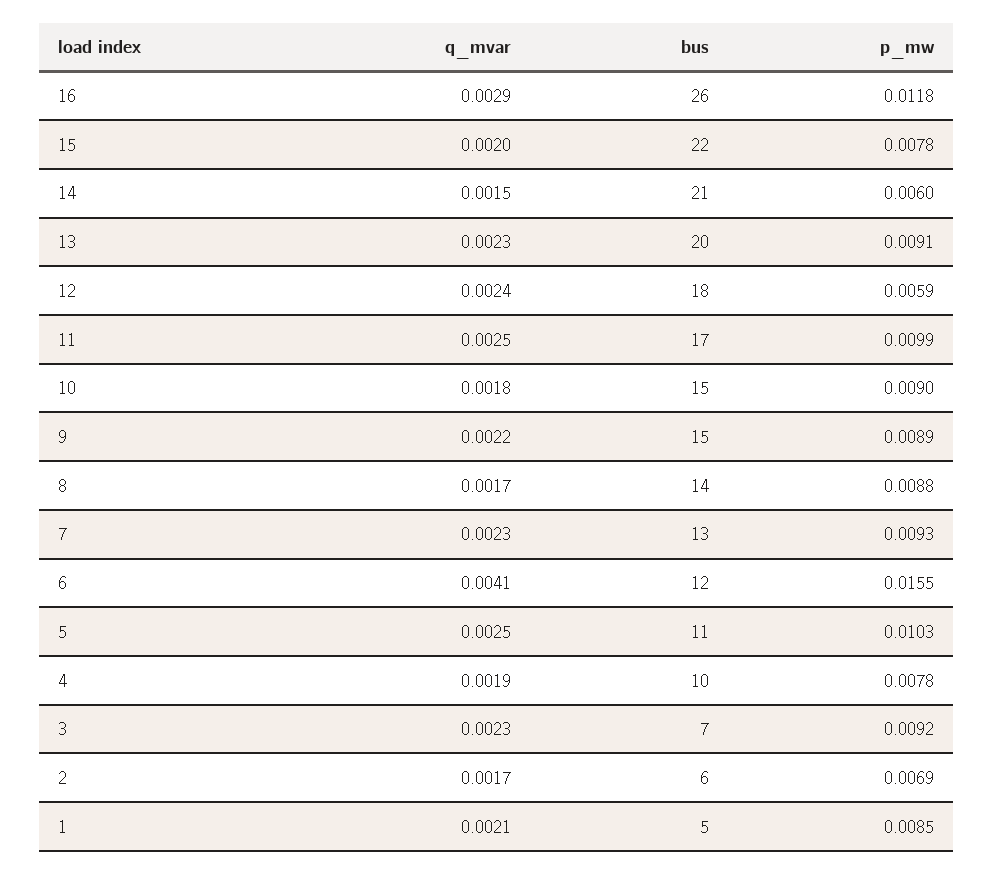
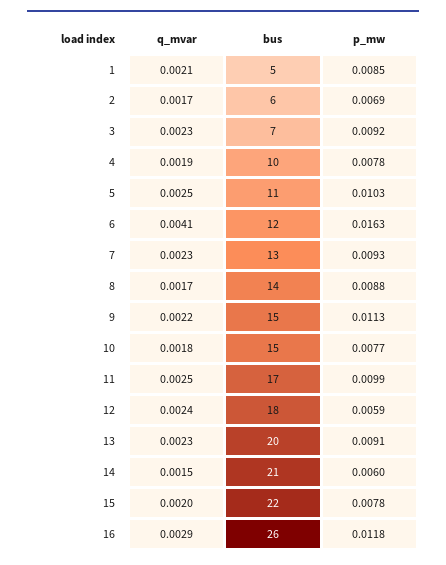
  {
    "q_mvar": {
      "16": 0.0029,
      "15": 0.002,
      "14": 0.0015,
      "13": 0.0023,
      "12": 0.0024,
      "11": 0.0025,
      "10": 0.0018,
      "9": 0.0022,
      "8": 0.0017,
      "7": 0.0023,
      "6": 0.0041,
      "5": 0.0025,
      "4": 0.0019,
      "3": 0.0023,
      "2": 0.0017,
      "1": 0.0021
    },
    "bus": {
      "16": 26,
      "15": 22,
      "14": 21,
      "13": 20,
      "12": 18,
      "11": 17,
      "10": 15,
      "9": 15,
      "8": 14,
      "7": 13,
      "6": 12,
      "5": 11,
      "4": 10,
      "3": 7,
      "2": 6,
      "1": 5
    },
    "p_mw": {
      "16": 0.0118,
      "15": 0.0078,
      "14": 0.006,
      "13": 0.0091,
      "12": 0.0059,
      "11": 0.0099,
-     "10": 0.009,
+     "10": 0.0077,
-     "9": 0.0089,
+     "9": 0.0113,
      "8": 0.0088,
      "7": 0.0093,
-     "6": 0.0155,
+     "6": 0.0163,
      "5": 0.0103,
      "4": 0.0078,
      "3": 0.0092,
      "2": 0.0069,
      "1": 0.0085
    }
  }

